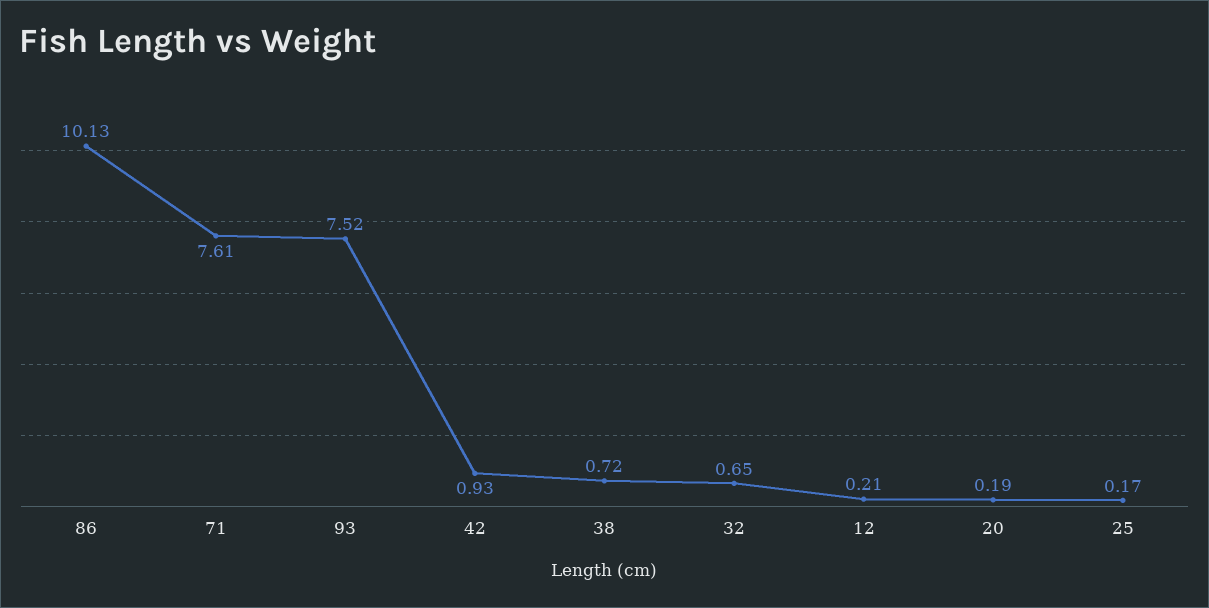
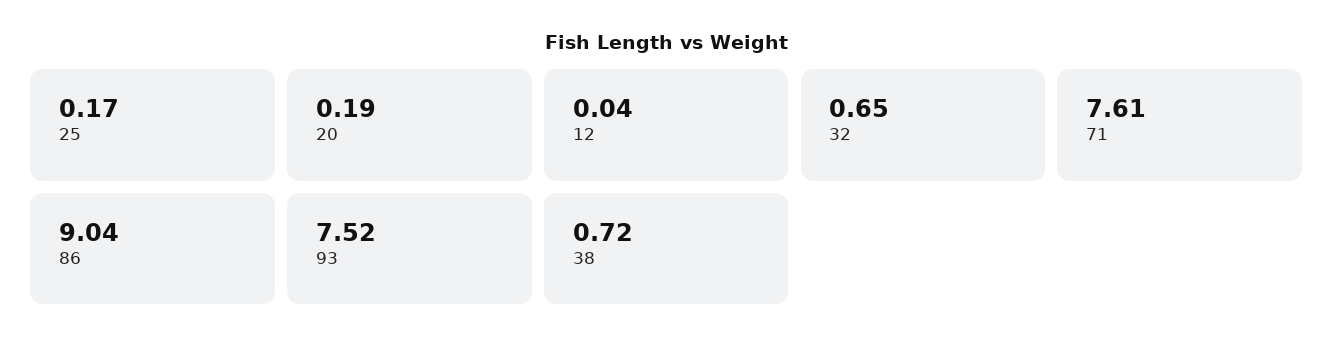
  {
-   "86": 10.13,
+   "86": 9.04,
    "71": 7.61,
    "93": 7.52,
-   "42": 0.93,
    "38": 0.72,
    "32": 0.65,
-   "12": 0.21,
+   "12": 0.04,
    "20": 0.19,
    "25": 0.17
  }

